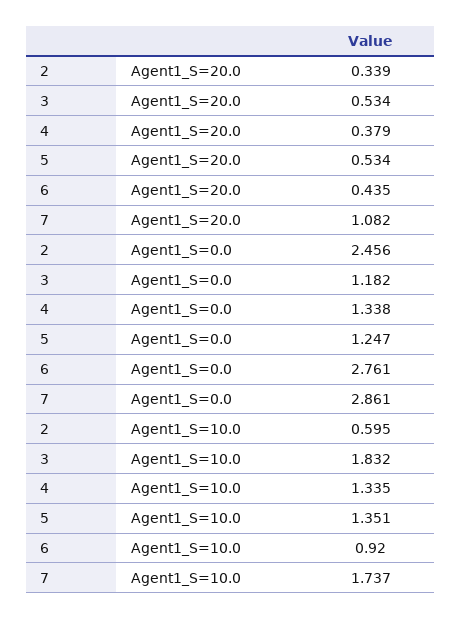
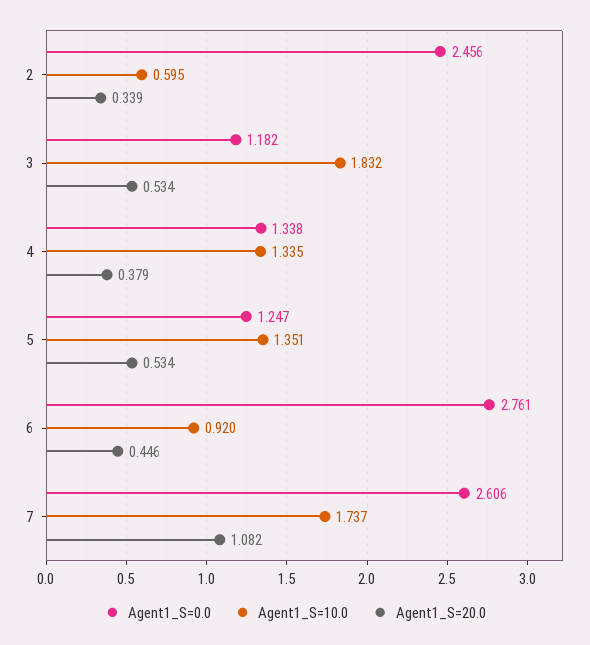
  {
    "Agent1_S=20.0": {
      "2": 0.339,
      "3": 0.534,
      "4": 0.379,
      "5": 0.534,
-     "6": 0.435,
+     "6": 0.446,
      "7": 1.082
    },
    "Agent1_S=0.0": {
      "2": 2.456,
      "3": 1.182,
      "4": 1.338,
      "5": 1.247,
      "6": 2.761,
-     "7": 2.861
+     "7": 2.606
    },
    "Agent1_S=10.0": {
      "2": 0.595,
      "3": 1.832,
      "4": 1.335,
      "5": 1.351,
      "6": 0.92,
      "7": 1.737
    }
  }

